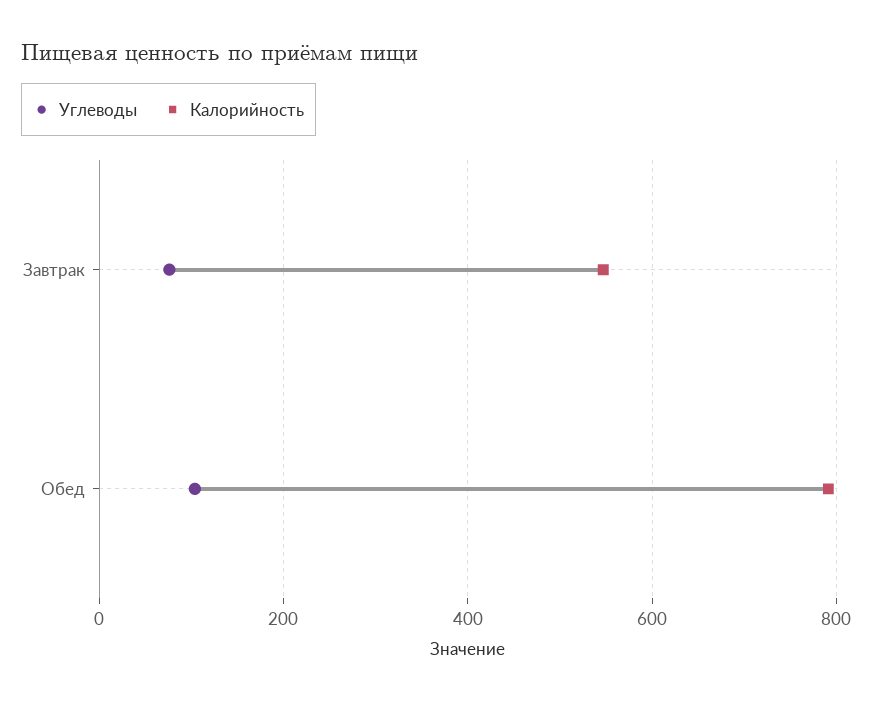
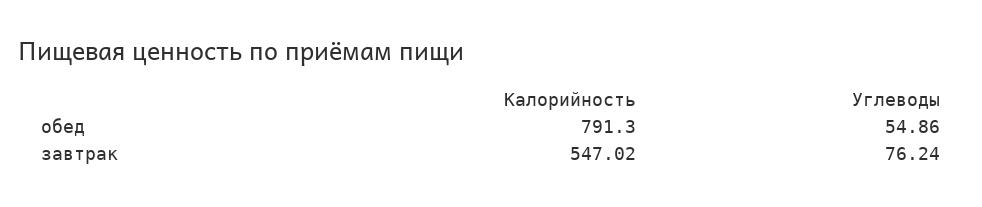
  {
    "Углеводы": {
      "Завтрак": 76.24,
-     "Обед": 100
+     "Обед": 54.86
    },
    "Калорийность": {
      "Завтрак": 547.02,
      "Обед": 791.3
    }
  }

